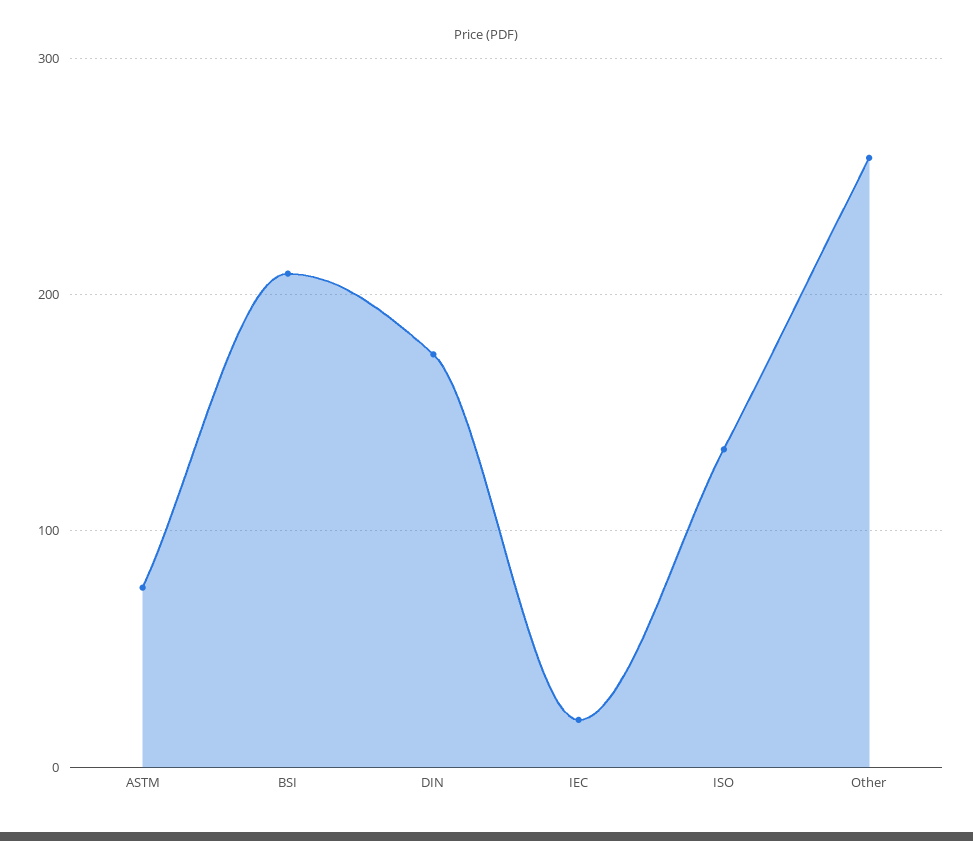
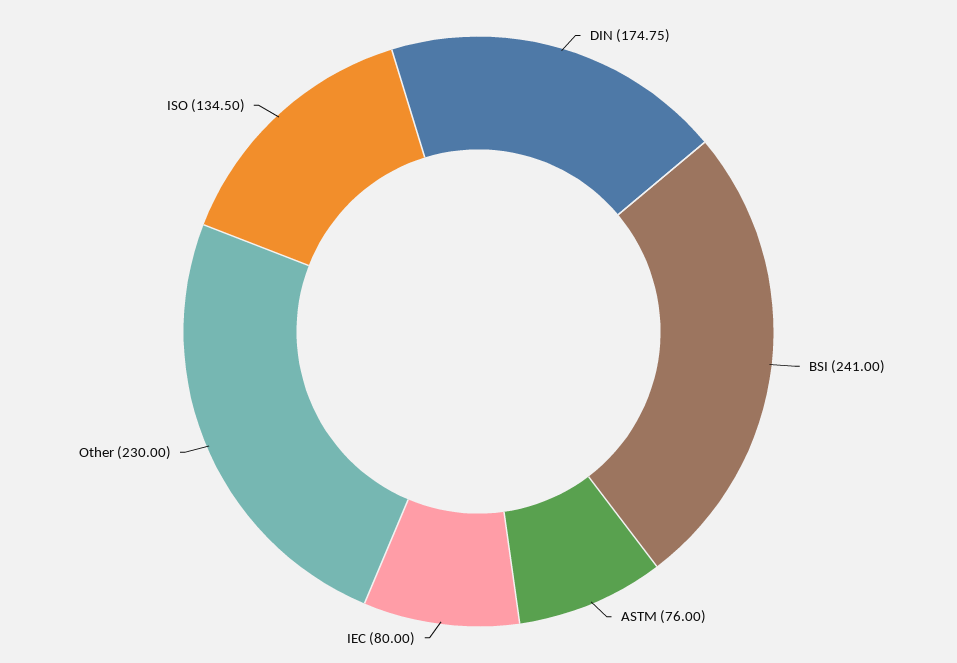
  {
    "ASTM": 76,
-   "BSI": 210,
+   "BSI": 241,
    "DIN": 174.75,
-   "IEC": 20,
+   "IEC": 80,
    "ISO": 134.5,
-   "Other": 260
+   "Other": 230
  }

